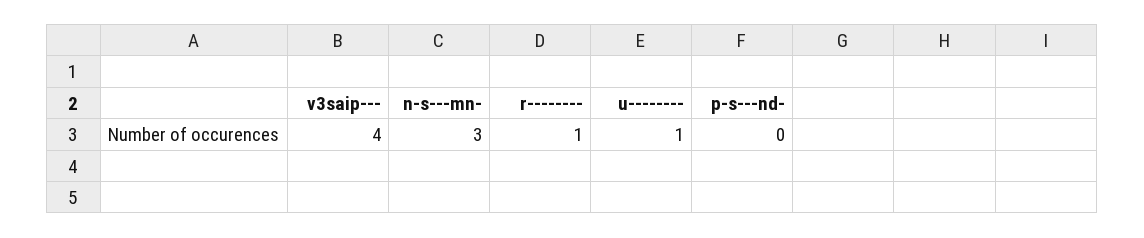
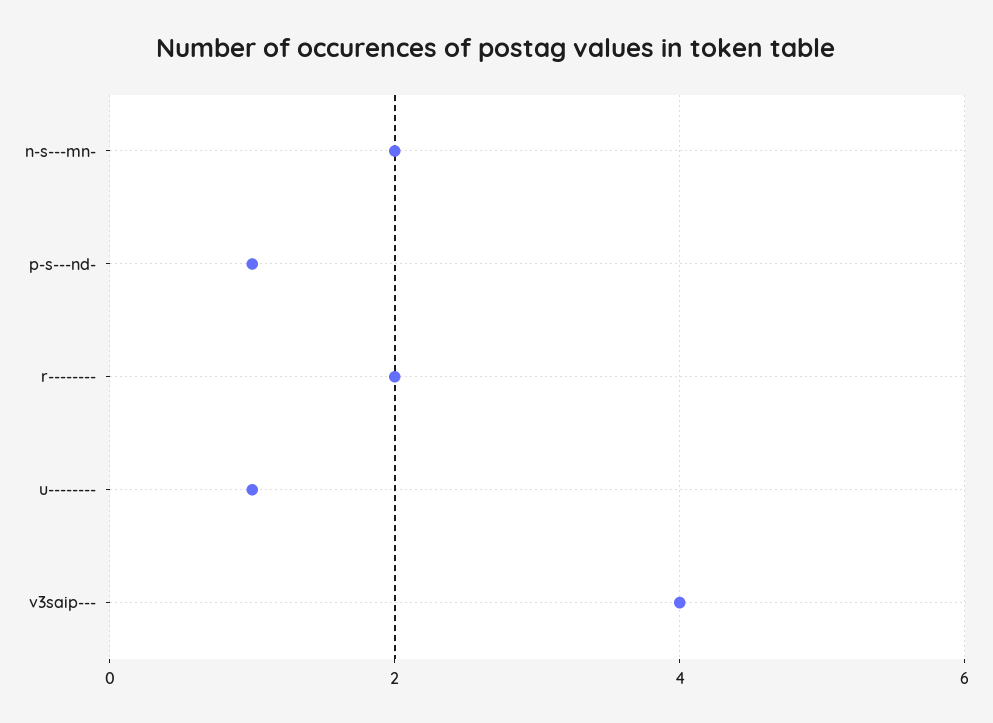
  {
    "v3saip---": 4,
-   "n-s---mn-": 3,
+   "n-s---mn-": 2,
-   "r--------": 1,
+   "r--------": 2,
    "u--------": 1,
-   "p-s---nd-": 0
+   "p-s---nd-": 1
  }

